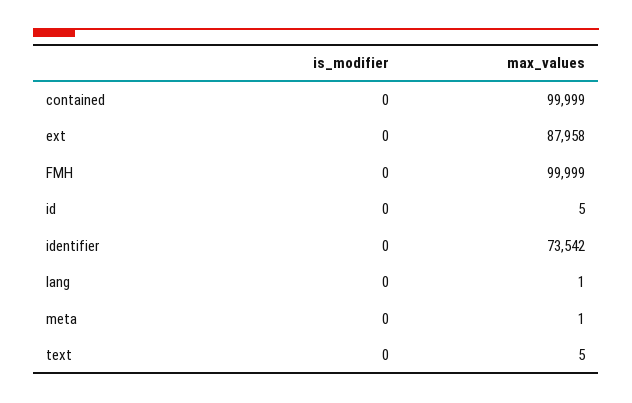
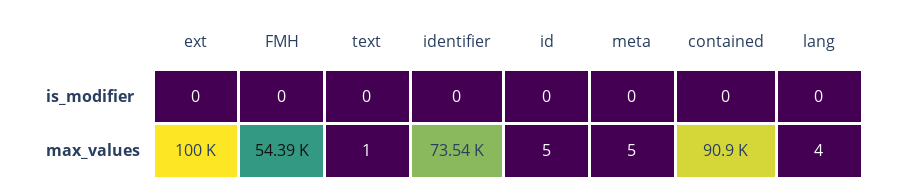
  {
    "is_modifier": {
      "contained": 0,
      "ext": 0,
      "FMH": 0,
      "id": 0,
      "identifier": 0,
      "lang": 0,
      "meta": 0,
      "text": 0
    },
    "max_values": {
-     "contained": 99999,
+     "contained": 90900,
-     "ext": 87958,
+     "ext": 100000,
-     "FMH": 99999,
+     "FMH": 54390,
      "id": 5,
      "identifier": 73542,
-     "lang": 1,
+     "lang": 4,
-     "meta": 1,
+     "meta": 5,
-     "text": 5
+     "text": 1
    }
  }

